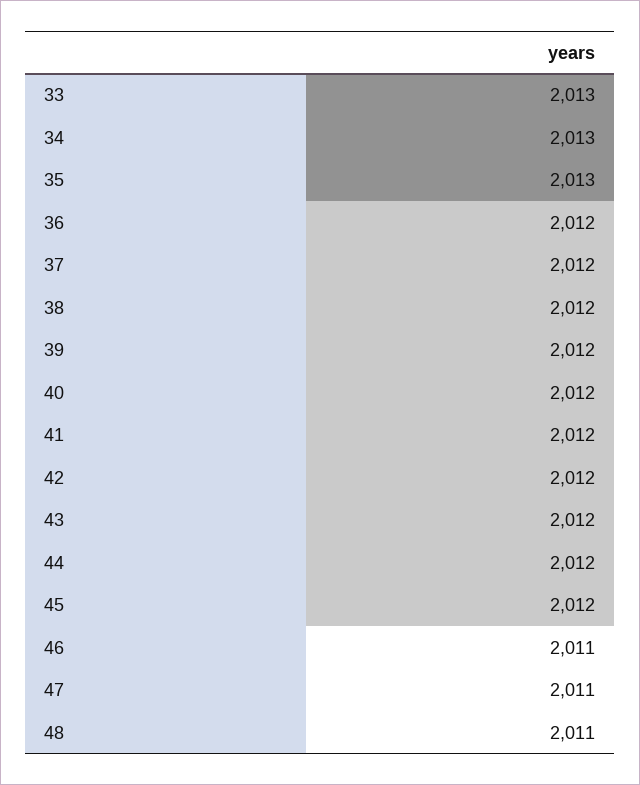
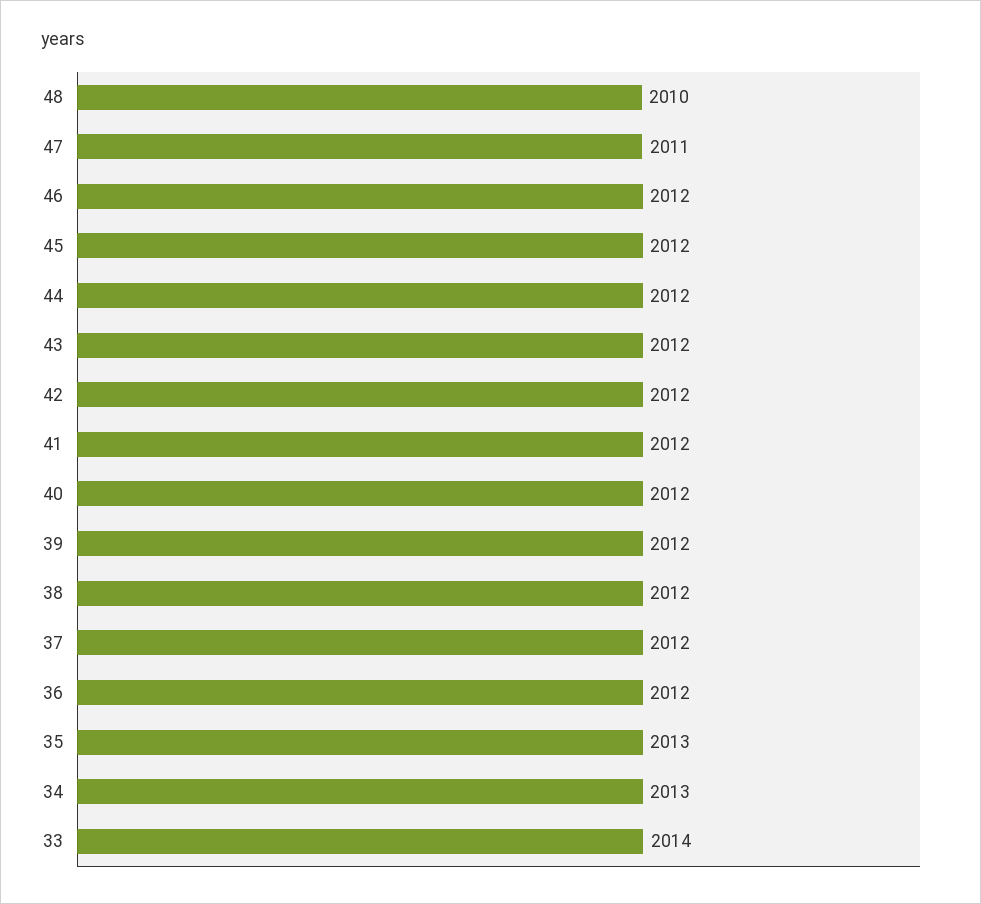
  {
-   "33": 2013,
+   "33": 2014,
    "34": 2013,
    "35": 2013,
    "36": 2012,
    "37": 2012,
    "38": 2012,
    "39": 2012,
    "40": 2012,
    "41": 2012,
    "42": 2012,
    "43": 2012,
    "44": 2012,
    "45": 2012,
-   "46": 2011,
+   "46": 2012,
    "47": 2011,
-   "48": 2011
+   "48": 2010
  }

